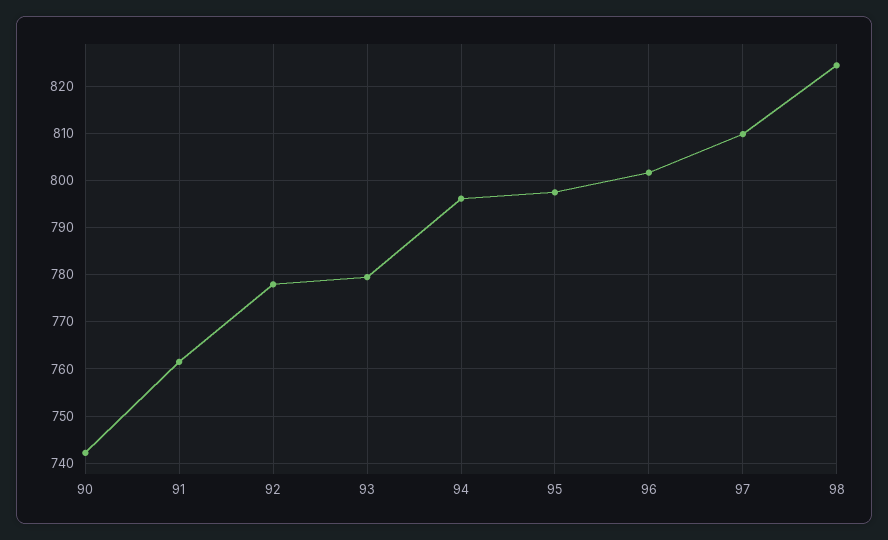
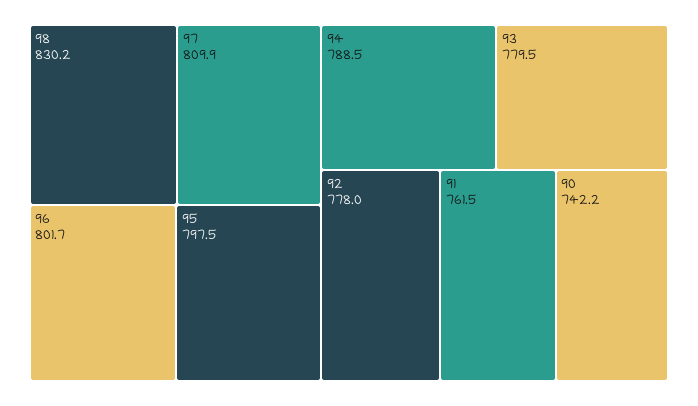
  {
    "90": 742.2,
    "91": 761.5,
    "92": 778,
    "93": 779.5,
-   "94": 796,
+   "94": 788.5,
    "95": 797.5,
    "96": 801.7,
    "97": 809.9,
-   "98": 824
+   "98": 830.2
  }

